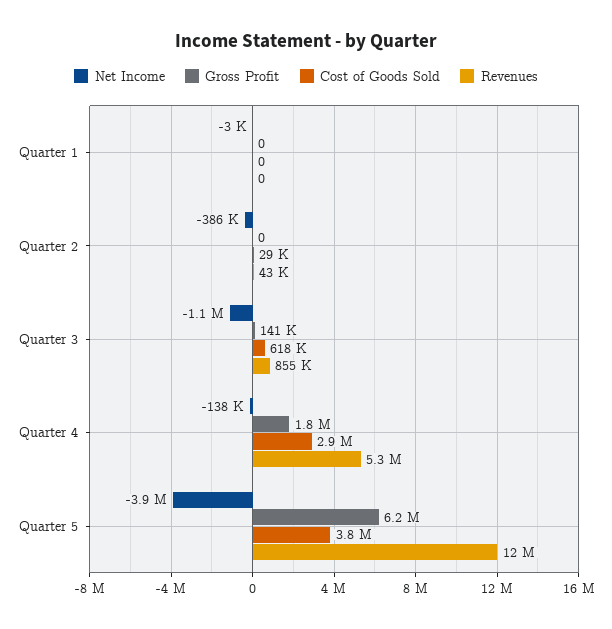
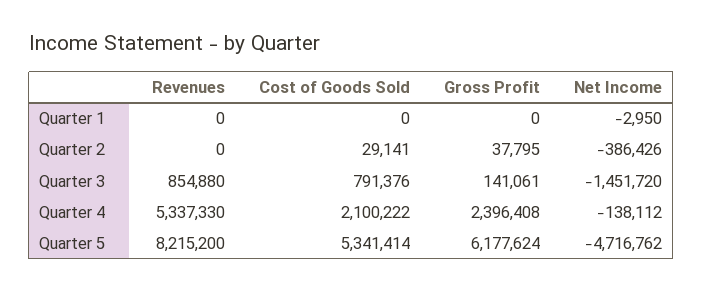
  {
    "Net Income": {
      "Quarter 1": -2950,
      "Quarter 2": -386426,
-     "Quarter 3": -1100000,
+     "Quarter 3": -1451720,
      "Quarter 4": -138112,
-     "Quarter 5": -3900000
+     "Quarter 5": -4716762
    },
    "Gross Profit": {
      "Quarter 1": 0,
-     "Quarter 2": 0,
+     "Quarter 2": 37795,
      "Quarter 3": 141061,
-     "Quarter 4": 1800000,
+     "Quarter 4": 2396408,
      "Quarter 5": 6177624
    },
    "Cost of Goods Sold": {
      "Quarter 1": 0,
      "Quarter 2": 29141,
-     "Quarter 3": 618000,
+     "Quarter 3": 791376,
-     "Quarter 4": 2900000,
+     "Quarter 4": 2100222,
-     "Quarter 5": 3800000
+     "Quarter 5": 5341414
    },
    "Revenues": {
      "Quarter 1": 0,
-     "Quarter 2": 43000,
+     "Quarter 2": 0,
      "Quarter 3": 854880,
      "Quarter 4": 5337330,
-     "Quarter 5": 12000000
+     "Quarter 5": 8215200
    }
  }

